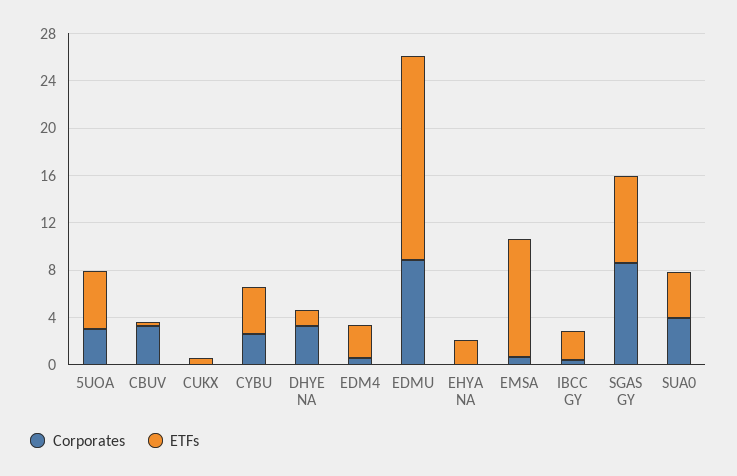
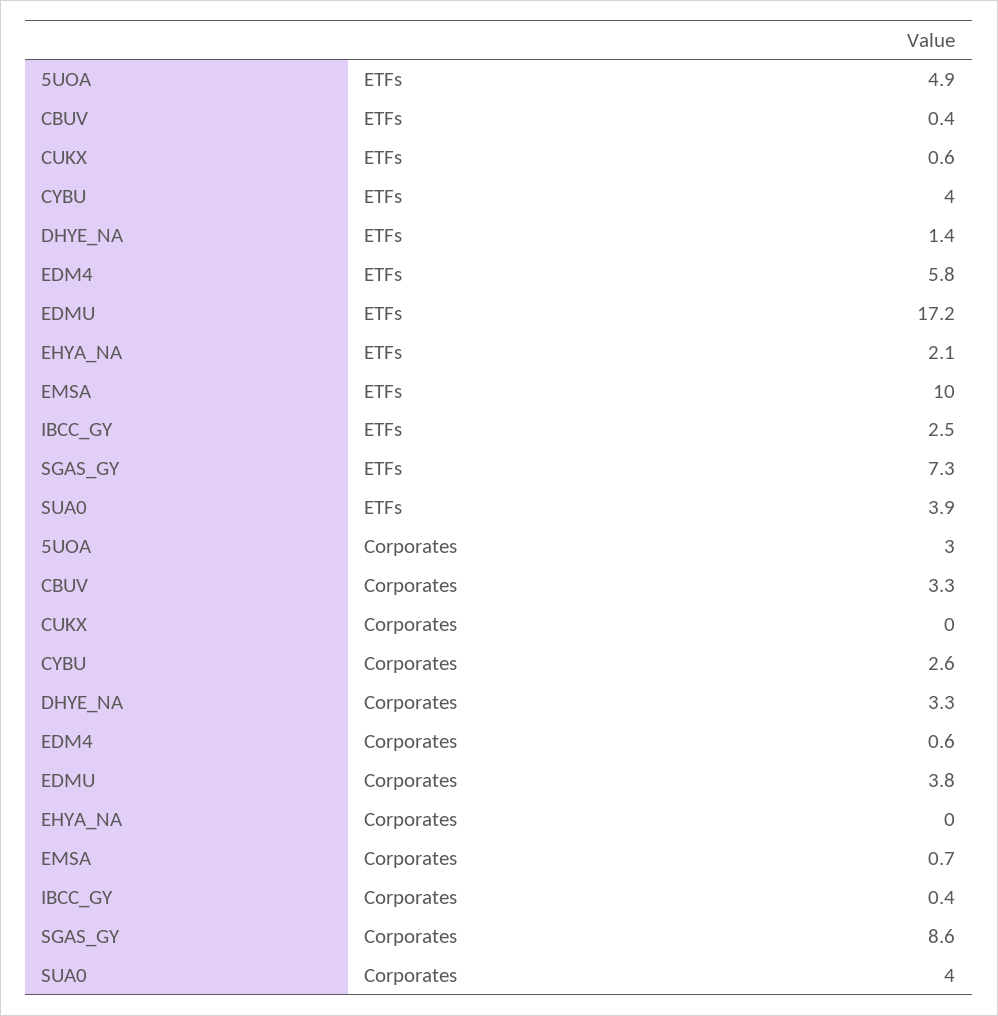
  {
    "Corporates": {
      "5UOA": 3,
      "CBUV": 3.3,
      "CUKX": 0,
      "CYBU": 2.6,
      "DHYE NA": 3.3,
      "EDM4": 0.6,
-     "EDMU": 9,
+     "EDMU": 3.8,
      "EHYA NA": 0,
      "EMSA": 0.7,
      "IBCC GY": 0.4,
      "SGAS GY": 8.6,
      "SUA0": 4
    },
    "ETFs": {
      "5UOA": 4.9,
      "CBUV": 0.4,
      "CUKX": 0.6,
      "CYBU": 4,
      "DHYE NA": 1.4,
-     "EDM4": 3,
+     "EDM4": 5.8,
      "EDMU": 17.2,
      "EHYA NA": 2.1,
      "EMSA": 10,
      "IBCC GY": 2.5,
      "SGAS GY": 7.3,
      "SUA0": 3.9
    }
  }

